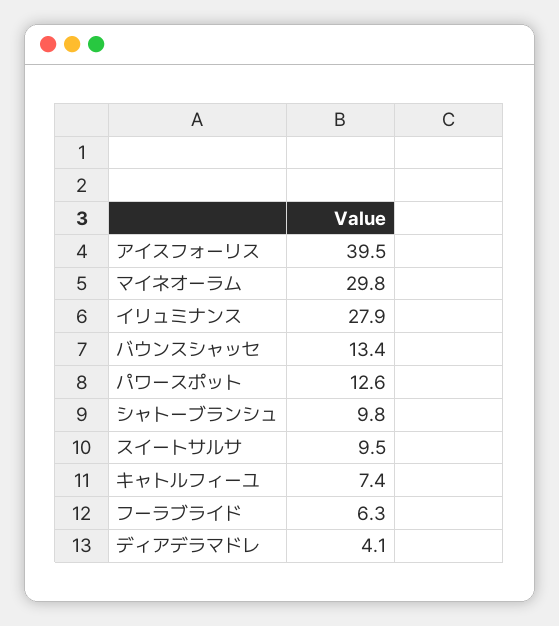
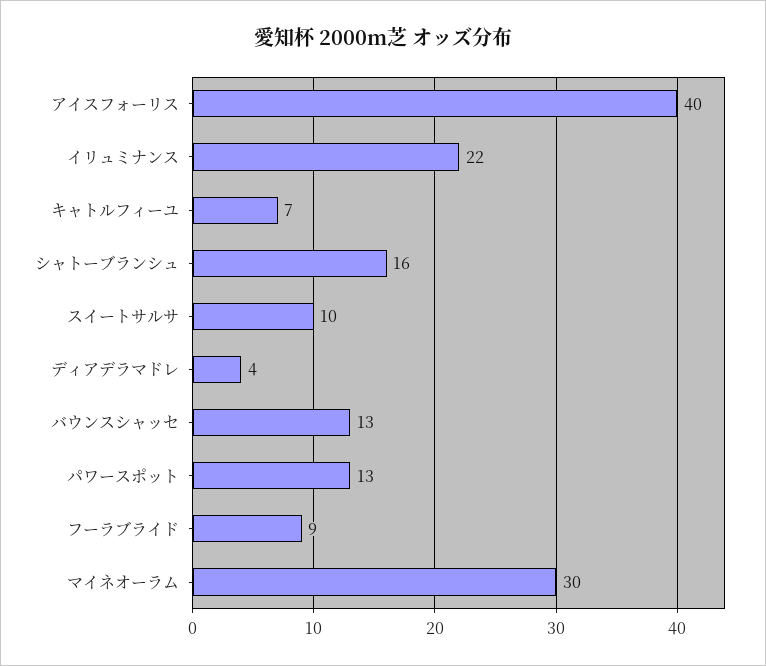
  {
    "アイスフォーリス": 39.5,
    "マイネオーラム": 29.8,
-   "イリュミナンス": 27.9,
+   "イリュミナンス": 22,
    "バウンスシャッセ": 13.4,
    "パワースポット": 12.6,
-   "シャトーブランシュ": 9.8,
+   "シャトーブランシュ": 16,
    "スイートサルサ": 9.5,
    "キャトルフィーユ": 7.4,
-   "フーラブライド": 6.3,
+   "フーラブライド": 9,
    "ディアデラマドレ": 4.1
  }

